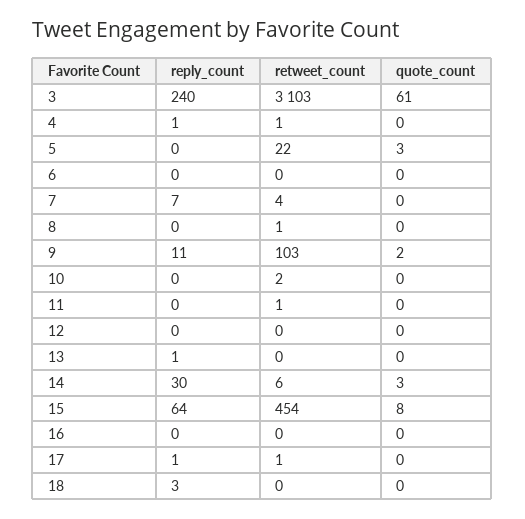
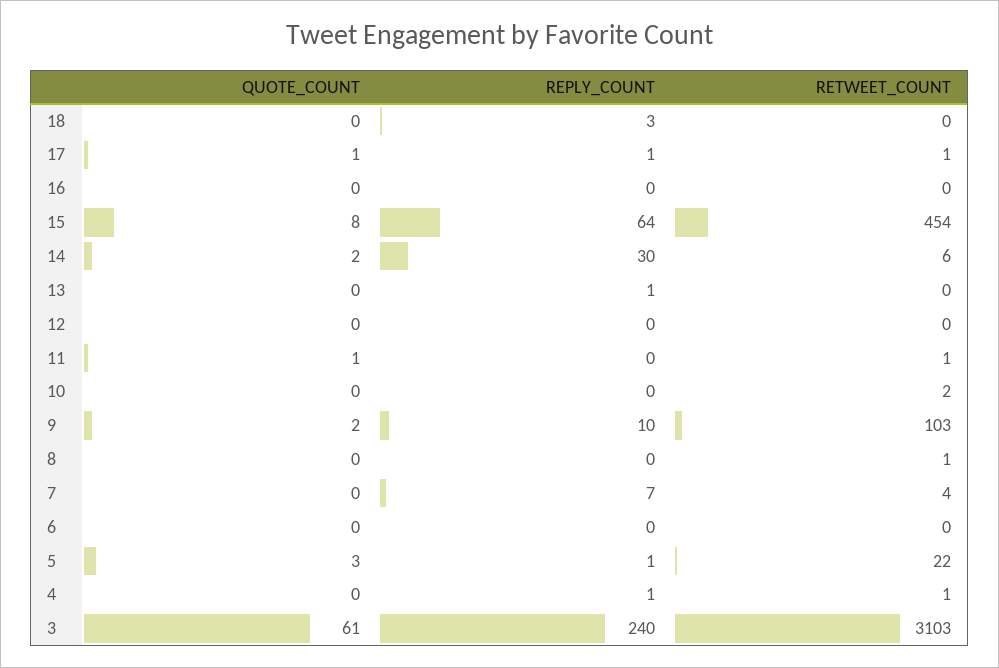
  {
    "reply_count": {
      "3": 240,
      "4": 1,
-     "5": 0,
+     "5": 1,
      "6": 0,
      "7": 7,
      "8": 0,
-     "9": 11,
+     "9": 10,
      "10": 0,
      "11": 0,
      "12": 0,
      "13": 1,
      "14": 30,
      "15": 64,
      "16": 0,
      "17": 1,
      "18": 3
    },
    "retweet_count": {
      "3": 3103,
      "4": 1,
      "5": 22,
      "6": 0,
      "7": 4,
      "8": 1,
      "9": 103,
      "10": 2,
      "11": 1,
      "12": 0,
      "13": 0,
      "14": 6,
      "15": 454,
      "16": 0,
      "17": 1,
      "18": 0
    },
    "quote_count": {
      "3": 61,
      "4": 0,
      "5": 3,
      "6": 0,
      "7": 0,
      "8": 0,
      "9": 2,
      "10": 0,
-     "11": 0,
+     "11": 1,
      "12": 0,
      "13": 0,
-     "14": 3,
+     "14": 2,
      "15": 8,
      "16": 0,
-     "17": 0,
+     "17": 1,
      "18": 0
    }
  }

